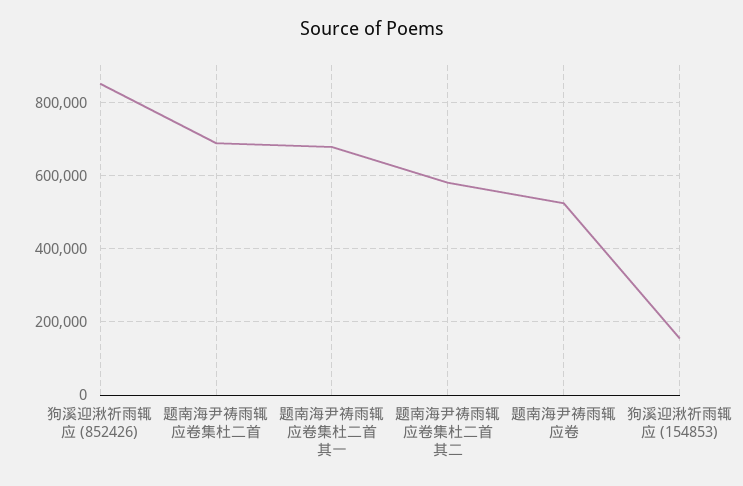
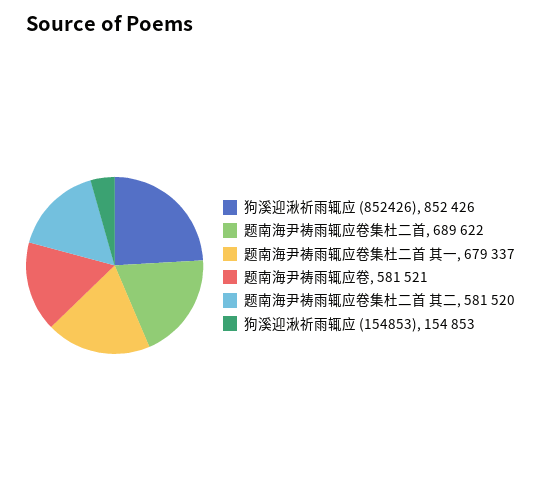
  {
    "狗溪迎湫祈雨辄应 (852426)": 852426,
    "题南海尹祷雨辄应卷集杜二首": 689622,
    "题南海尹祷雨辄应卷集杜二首 其一": 679337,
    "题南海尹祷雨辄应卷集杜二首 其二": 581520,
-   "题南海尹祷雨辄应卷": 520000,
+   "题南海尹祷雨辄应卷": 581521,
    "狗溪迎湫祈雨辄应 (154853)": 154853
  }

